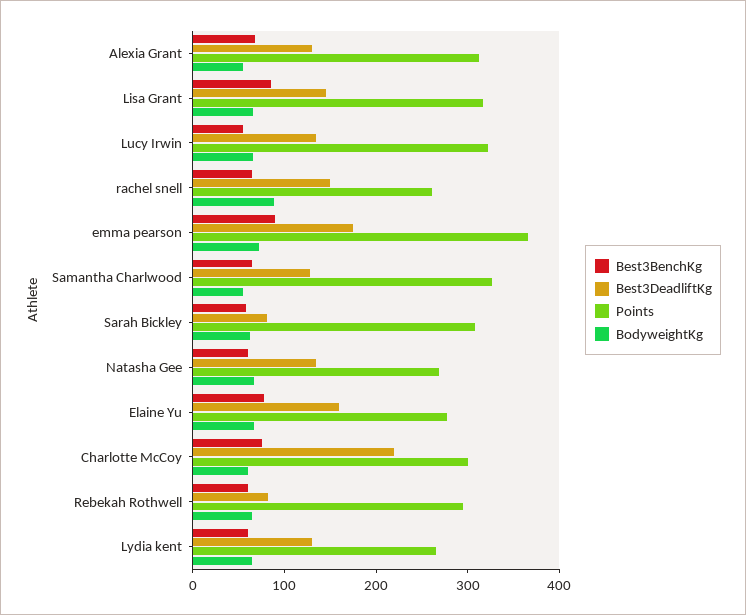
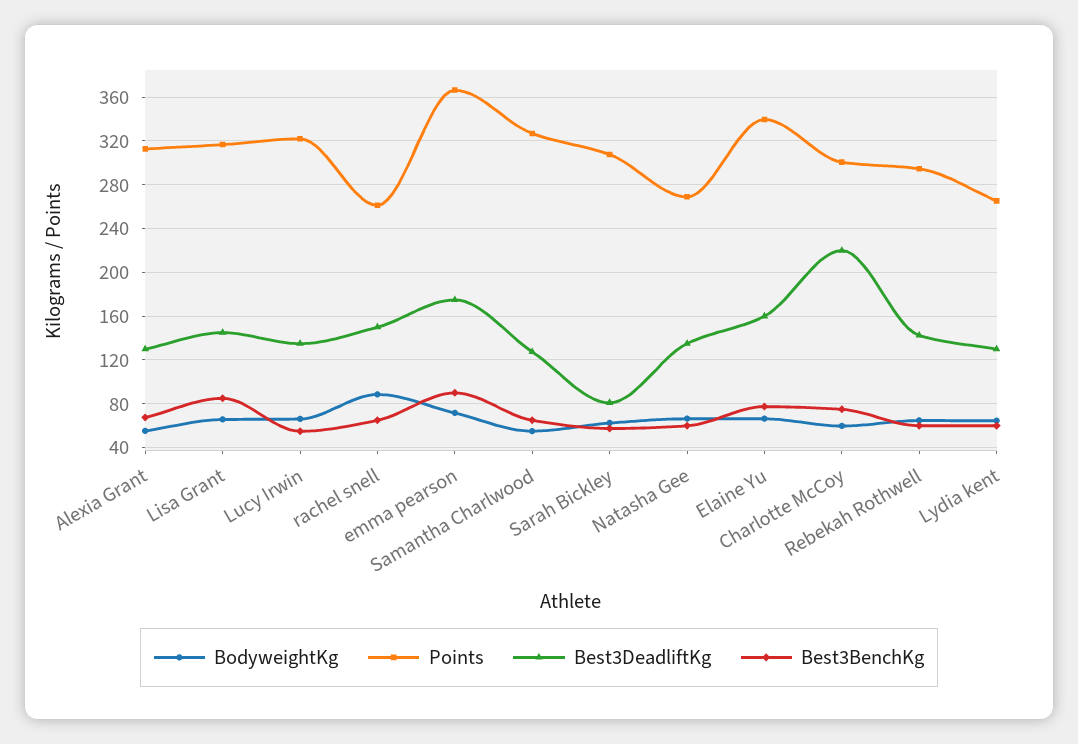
  {
    "Best3BenchKg": {
      "Alexia Grant": 70,
      "Lisa Grant": 90,
      "Lucy Irwin": 60,
      "rachel snell": 70,
      "emma pearson": 90,
      "Samantha Charlwood": 70,
      "Sarah Bickley": 60,
      "Natasha Gee": 60,
      "Elaine Yu": 80,
      "Charlotte McCoy": 80,
      "Rebekah Rothwell": 60,
      "Lydia kent": 60
    },
    "Best3DeadliftKg": {
      "Alexia Grant": 130,
      "Lisa Grant": 150,
      "Lucy Irwin": 140,
      "rachel snell": 150,
      "emma pearson": 180,
      "Samantha Charlwood": 130,
      "Sarah Bickley": 80,
      "Natasha Gee": 140,
      "Elaine Yu": 160,
      "Charlotte McCoy": 220,
-     "Rebekah Rothwell": 80,
+     "Rebekah Rothwell": 140,
      "Lydia kent": 130
    },
    "Points": {
      "Alexia Grant": 310,
      "Lisa Grant": 320,
      "Lucy Irwin": 320,
      "rachel snell": 260,
      "emma pearson": 370,
      "Samantha Charlwood": 330,
      "Sarah Bickley": 310,
      "Natasha Gee": 270,
-     "Elaine Yu": 280,
+     "Elaine Yu": 340,
      "Charlotte McCoy": 300,
      "Rebekah Rothwell": 290,
      "Lydia kent": 270
    },
    "BodyweightKg": {
      "Alexia Grant": 60,
      "Lisa Grant": 70,
      "Lucy Irwin": 70,
      "rachel snell": 90,
      "emma pearson": 70,
      "Samantha Charlwood": 60,
      "Sarah Bickley": 60,
      "Natasha Gee": 70,
      "Elaine Yu": 70,
      "Charlotte McCoy": 60,
      "Rebekah Rothwell": 60,
      "Lydia kent": 60
    }
  }

